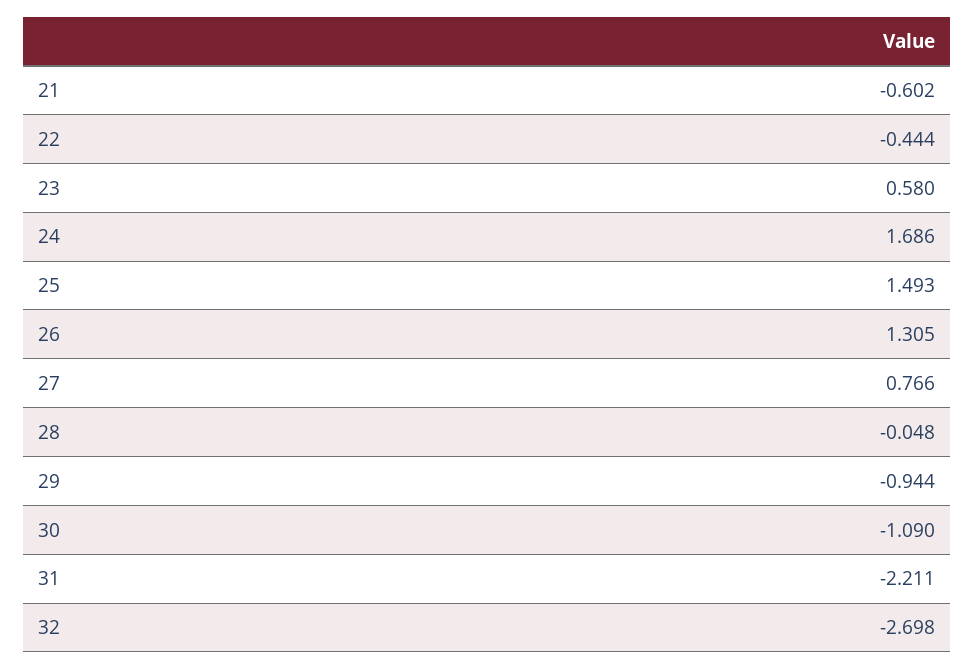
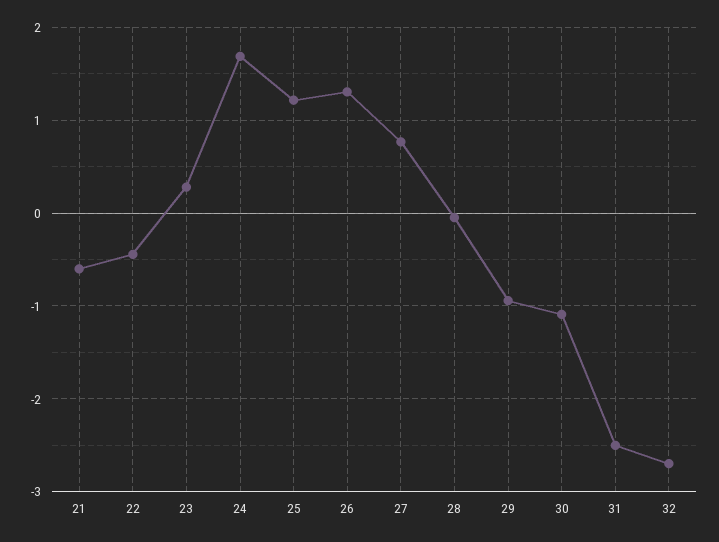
  {
    "21": -0.602,
    "22": -0.444,
-   "23": 0.58,
+   "23": 0.3,
    "24": 1.686,
-   "25": 1.493,
+   "25": 1.2,
    "26": 1.305,
    "27": 0.766,
    "28": -0.048,
    "29": -0.944,
    "30": -1.09,
-   "31": -2.211,
+   "31": -2.5,
    "32": -2.698
  }

